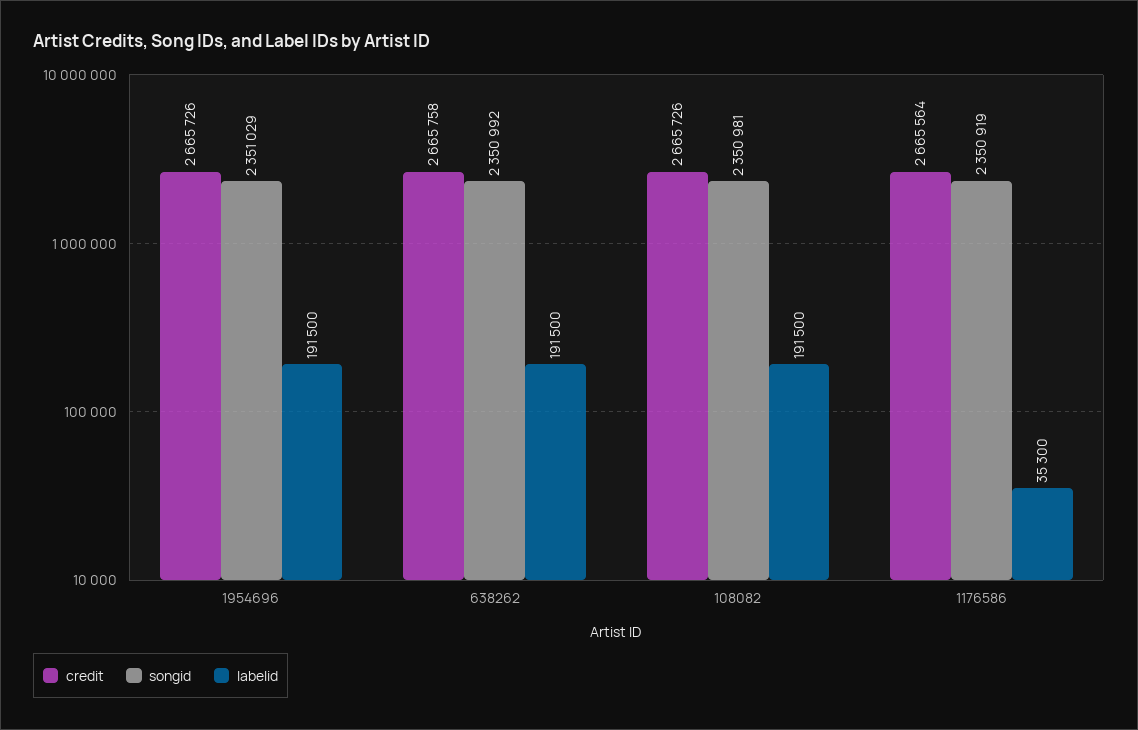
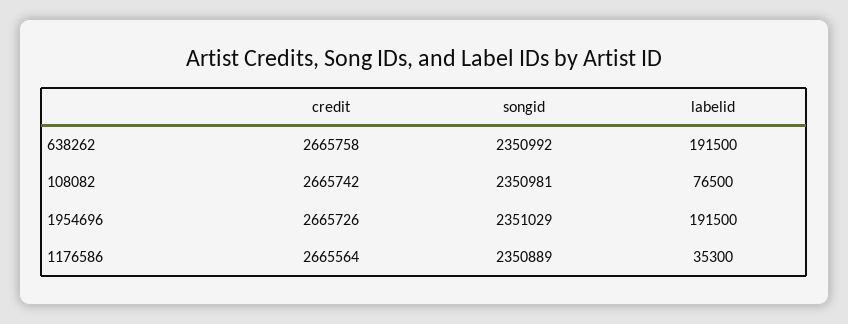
  {
    "credit": {
      "1954696": 2665726,
      "638262": 2665758,
-     "108082": 2665726,
+     "108082": 2665742,
      "1176586": 2665564
    },
    "songid": {
      "1954696": 2351029,
      "638262": 2350992,
      "108082": 2350981,
-     "1176586": 2350919
+     "1176586": 2350889
    },
    "labelid": {
      "1954696": 191500,
      "638262": 191500,
-     "108082": 191500,
+     "108082": 76500,
      "1176586": 35300
    }
  }

